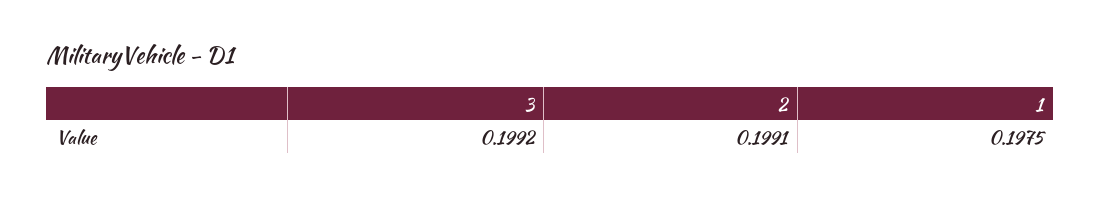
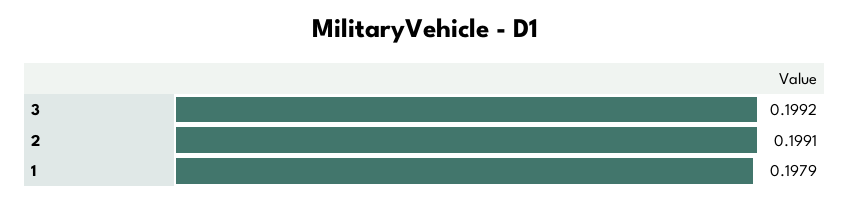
  {
    "3": 0.1992,
    "2": 0.1991,
-   "1": 0.1975
+   "1": 0.1979
  }

